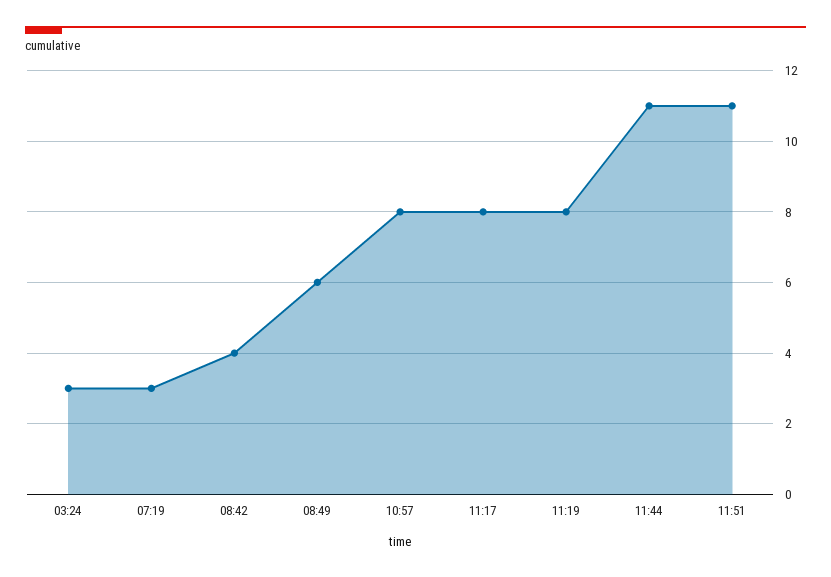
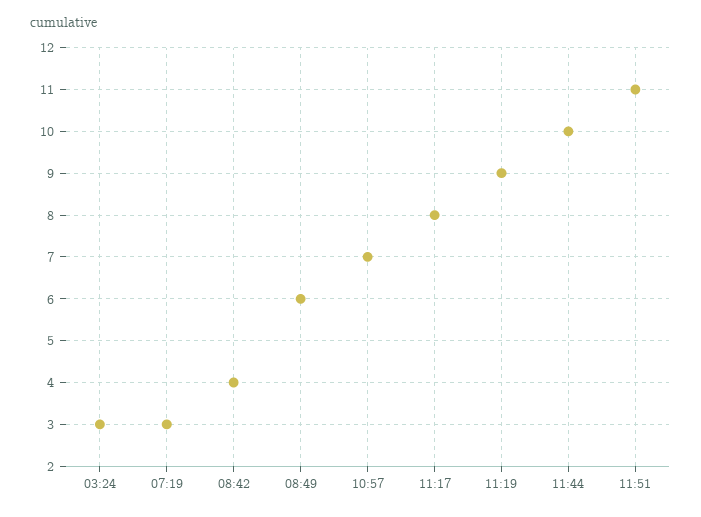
  {
    "03:24": 3,
    "07:19": 3,
    "08:42": 4,
    "08:49": 6,
-   "10:57": 8,
+   "10:57": 7,
    "11:17": 8,
-   "11:19": 8,
+   "11:19": 9,
-   "11:44": 11,
+   "11:44": 10,
    "11:51": 11
  }

